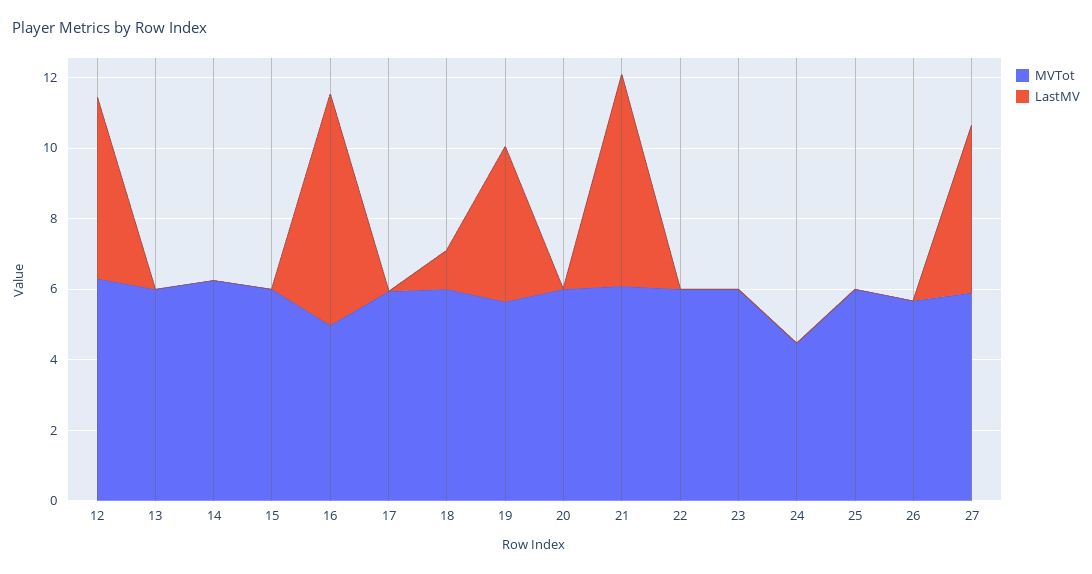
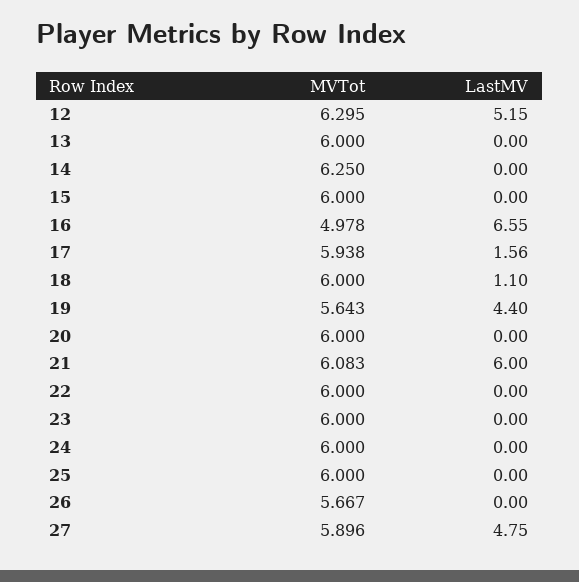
  {
    "MVTot": {
      "12": 6.295,
      "13": 6,
      "14": 6.25,
      "15": 6,
      "16": 4.978,
      "17": 5.938,
      "18": 6,
      "19": 5.643,
      "20": 6,
      "21": 6.083,
      "22": 6,
      "23": 6,
-     "24": 4.5,
+     "24": 6,
      "25": 6,
      "26": 5.667,
      "27": 5.896
    },
    "LastMV": {
      "12": 5.15,
      "13": 0,
      "14": 0,
      "15": 0,
      "16": 6.55,
-     "17": 0,
+     "17": 1.56,
      "18": 1.1,
      "19": 4.4,
      "20": 0,
      "21": 6,
      "22": 0,
      "23": 0,
      "24": 0,
      "25": 0,
      "26": 0,
      "27": 4.75
    }
  }

